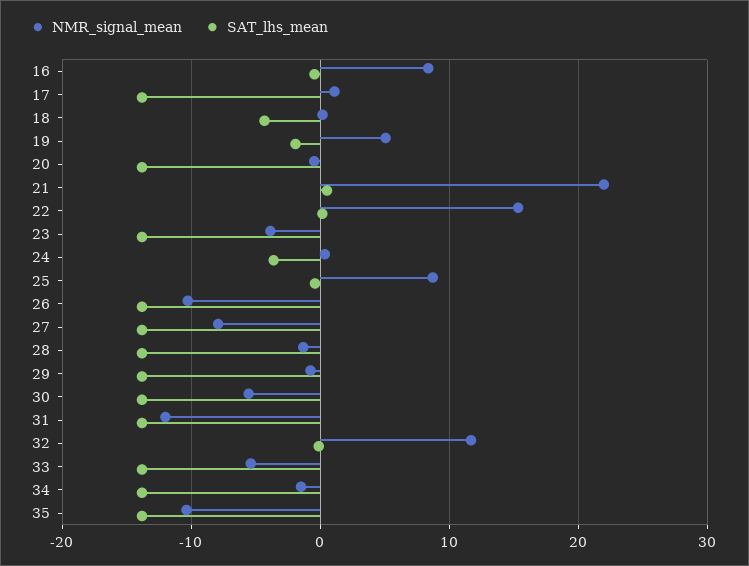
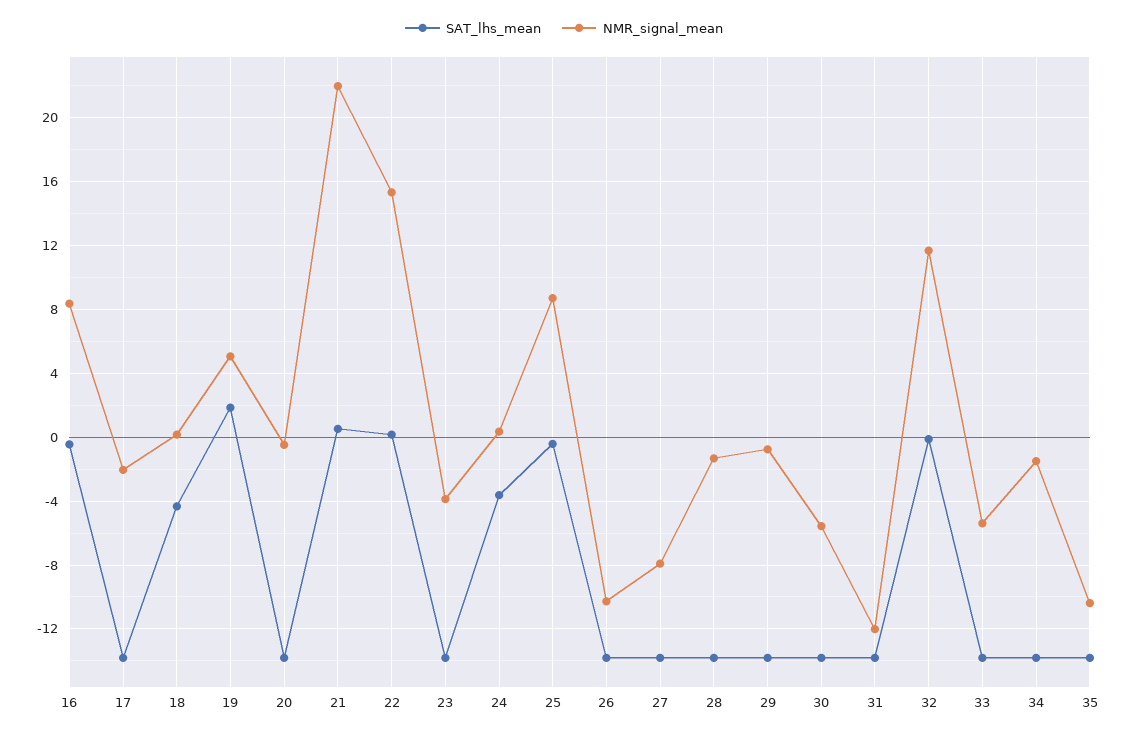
  {
    "NMR_signal_mean": {
      "16": 8.5,
-     "17": 1,
+     "17": -2,
      "18": 0,
      "19": 5,
      "20": -0.5,
      "21": 22,
      "22": 15.5,
      "23": -4,
      "24": 0.5,
      "25": 8.5,
      "26": -10.5,
      "27": -8,
      "28": -1.5,
      "29": -1,
      "30": -5.5,
      "31": -12,
      "32": 11.5,
      "33": -5.5,
      "34": -1.5,
      "35": -10.5
    },
    "SAT_lhs_mean": {
      "16": -0.5,
      "17": -14,
      "18": -4.5,
-     "19": -2,
+     "19": 2,
      "20": -14,
      "21": 0.5,
      "22": 0,
      "23": -14,
      "24": -3.5,
      "25": -0.5,
      "26": -14,
      "27": -14,
      "28": -14,
      "29": -14,
      "30": -14,
      "31": -14,
      "32": 0,
      "33": -14,
      "34": -14,
      "35": -14
    }
  }

